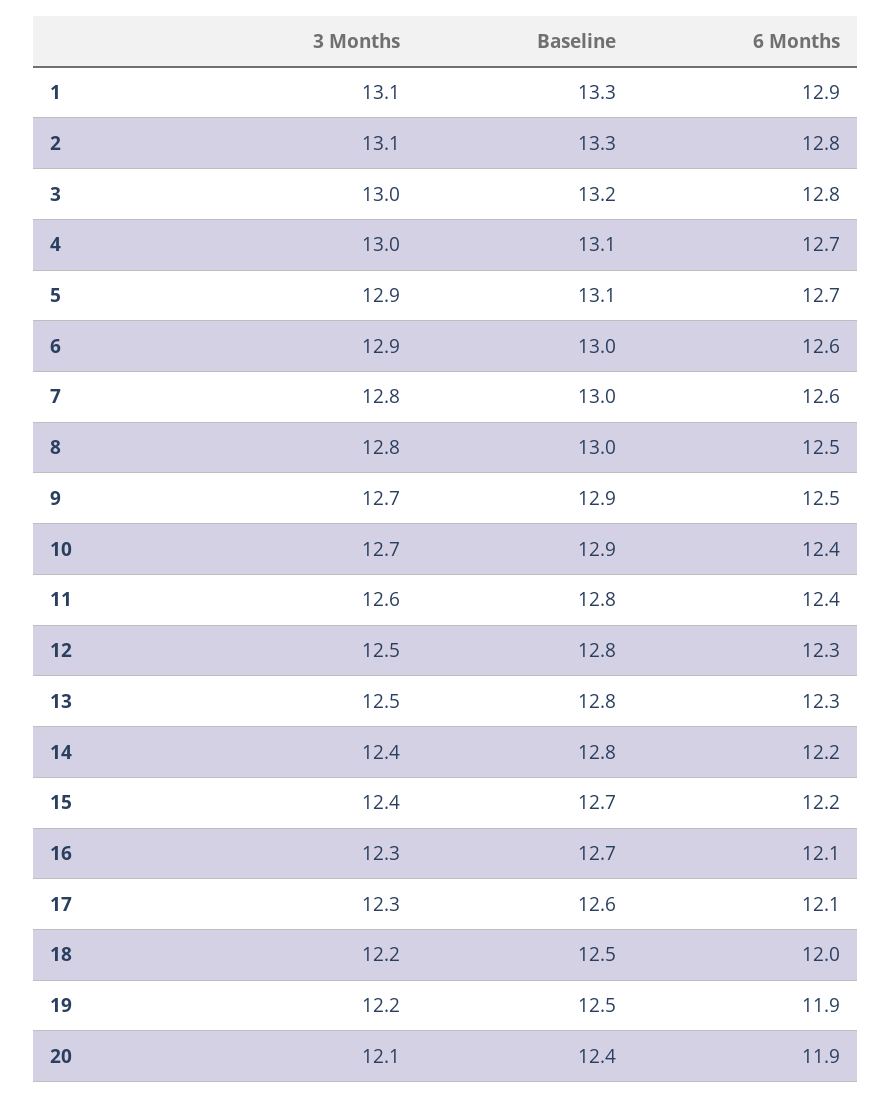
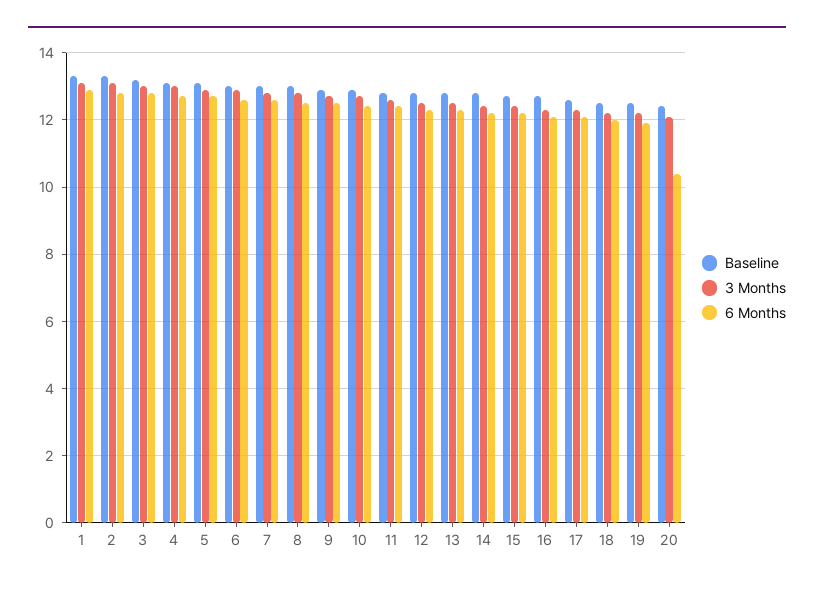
  {
    "3 Months": {
      "1": 13.1,
      "2": 13.1,
      "3": 13,
      "4": 13,
      "5": 12.9,
      "6": 12.9,
      "7": 12.8,
      "8": 12.8,
      "9": 12.7,
      "10": 12.7,
      "11": 12.6,
      "12": 12.5,
      "13": 12.5,
      "14": 12.4,
      "15": 12.4,
      "16": 12.3,
      "17": 12.3,
      "18": 12.2,
      "19": 12.2,
      "20": 12.1
    },
    "Baseline": {
      "1": 13.3,
      "2": 13.3,
      "3": 13.2,
      "4": 13.1,
      "5": 13.1,
      "6": 13,
      "7": 13,
      "8": 13,
      "9": 12.9,
      "10": 12.9,
      "11": 12.8,
      "12": 12.8,
      "13": 12.8,
      "14": 12.8,
      "15": 12.7,
      "16": 12.7,
      "17": 12.6,
      "18": 12.5,
      "19": 12.5,
      "20": 12.4
    },
    "6 Months": {
      "1": 12.9,
      "2": 12.8,
      "3": 12.8,
      "4": 12.7,
      "5": 12.7,
      "6": 12.6,
      "7": 12.6,
      "8": 12.5,
      "9": 12.5,
      "10": 12.4,
      "11": 12.4,
      "12": 12.3,
      "13": 12.3,
      "14": 12.2,
      "15": 12.2,
      "16": 12.1,
      "17": 12.1,
      "18": 12,
      "19": 11.9,
-     "20": 11.9
+     "20": 10.5
    }
  }

